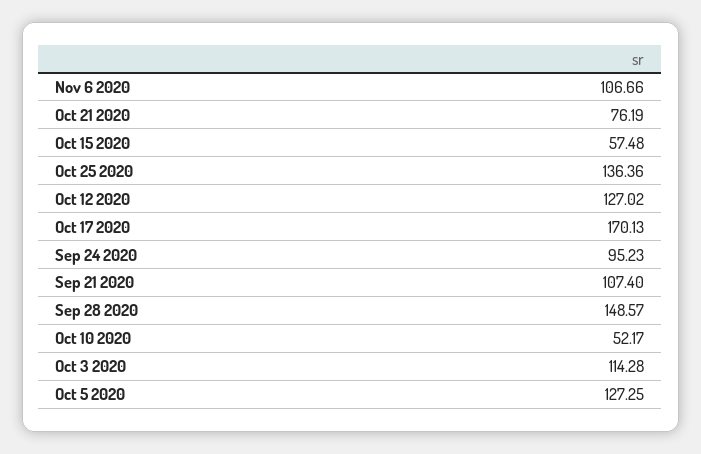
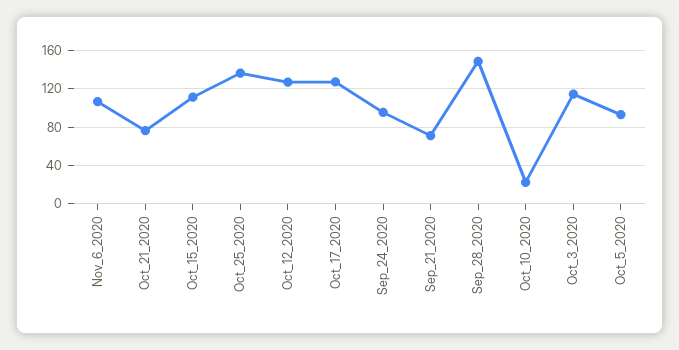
  {
    "Nov 6 2020": 106.66,
    "Oct 21 2020": 76.19,
-   "Oct 15 2020": 57.48,
+   "Oct 15 2020": 110,
    "Oct 25 2020": 136.36,
    "Oct 12 2020": 127.02,
-   "Oct 17 2020": 170.13,
+   "Oct 17 2020": 130,
    "Sep 24 2020": 95.23,
-   "Sep 21 2020": 107.4,
+   "Sep 21 2020": 70,
    "Sep 28 2020": 148.57,
-   "Oct 10 2020": 52.17,
+   "Oct 10 2020": 20,
    "Oct 3 2020": 114.28,
-   "Oct 5 2020": 127.25
+   "Oct 5 2020": 90
  }

